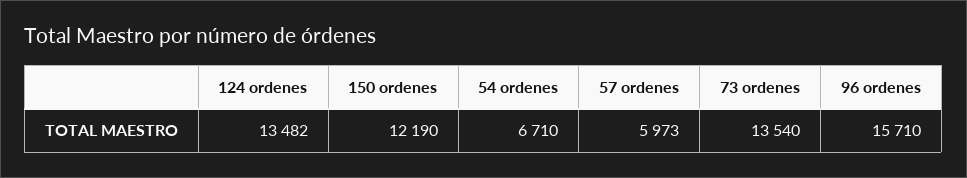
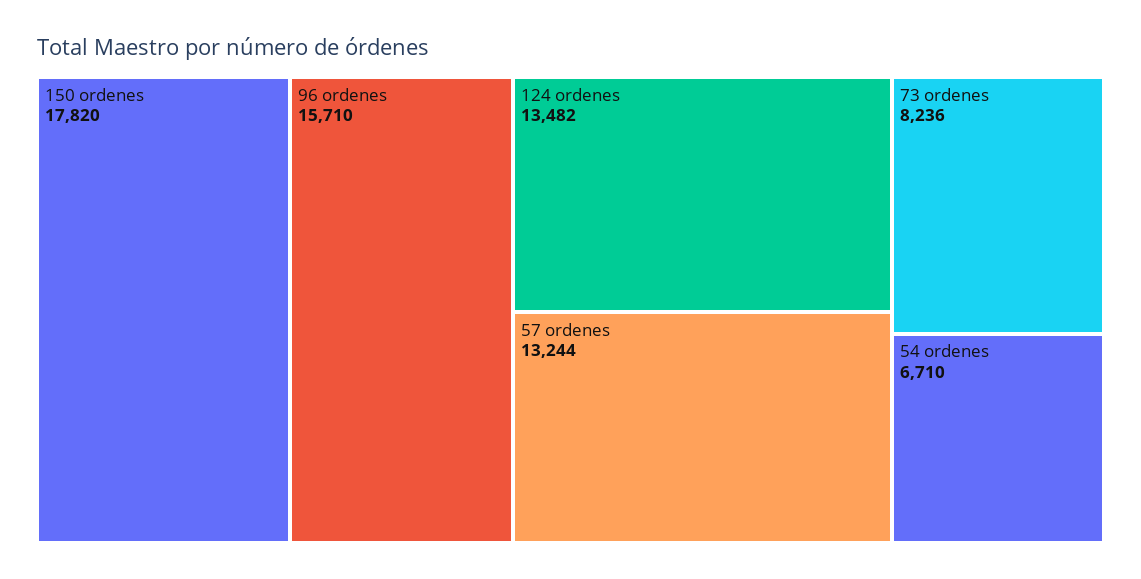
  {
    "124 ordenes": 13482,
-   "150 ordenes": 12190,
+   "150 ordenes": 17820,
    "54 ordenes": 6710,
-   "57 ordenes": 5973,
+   "57 ordenes": 13244,
-   "73 ordenes": 13540,
+   "73 ordenes": 8236,
    "96 ordenes": 15710
  }

